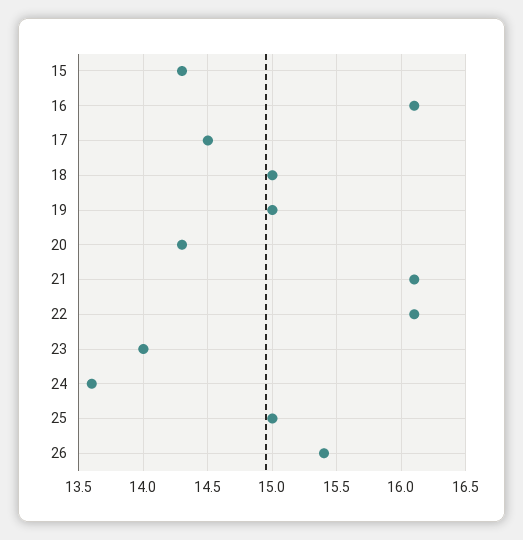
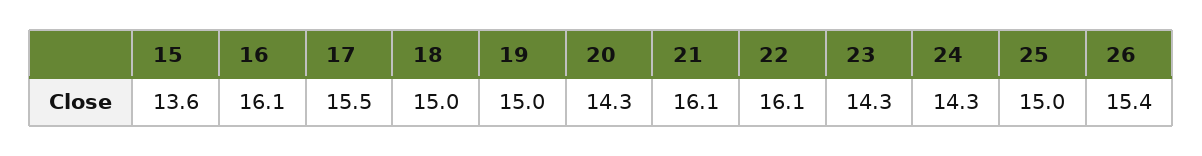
  {
-   "15": 14.3,
+   "15": 13.6,
    "16": 16.1,
-   "17": 14.5,
+   "17": 15.5,
    "18": 15,
    "19": 15,
    "20": 14.3,
    "21": 16.1,
    "22": 16.1,
-   "23": 14,
+   "23": 14.3,
-   "24": 13.6,
+   "24": 14.3,
    "25": 15,
    "26": 15.4
  }

